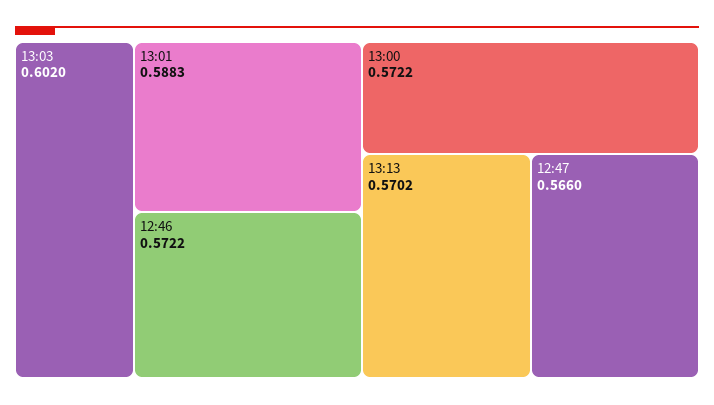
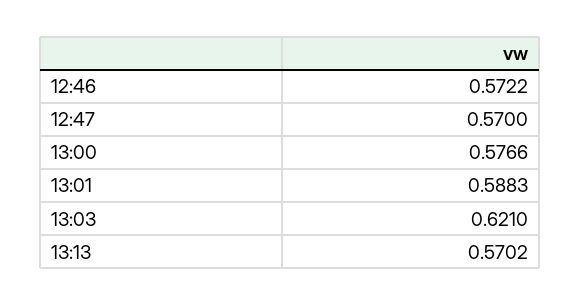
  {
-   "13:03": 0.602,
+   "13:03": 0.621,
    "13:01": 0.5883,
    "12:46": 0.5722,
-   "13:00": 0.5722,
+   "13:00": 0.5766,
    "13:13": 0.5702,
-   "12:47": 0.566
+   "12:47": 0.57
  }

